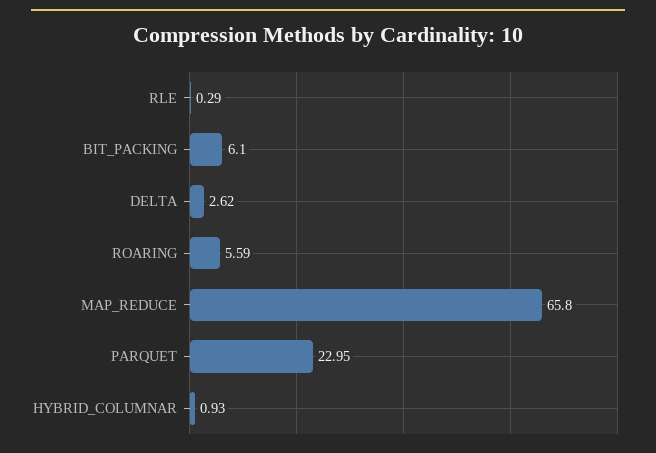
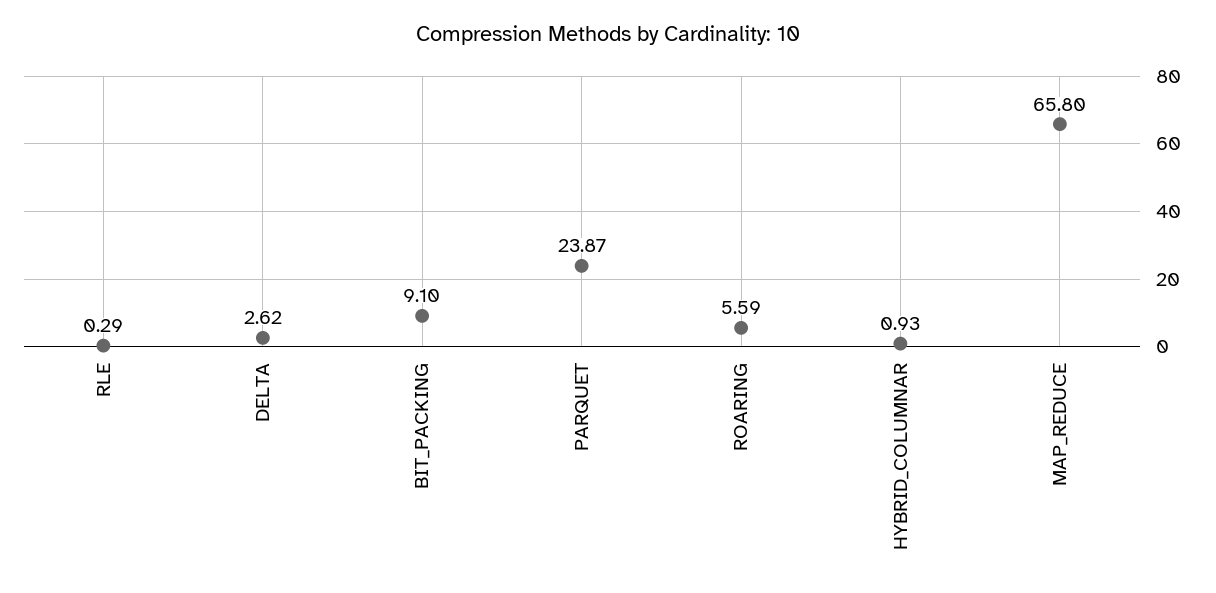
  {
    "RLE": 0.29,
-   "BIT_PACKING": 6.1,
+   "BIT_PACKING": 9.1,
    "DELTA": 2.62,
    "ROARING": 5.59,
    "MAP_REDUCE": 65.8,
-   "PARQUET": 22.95,
+   "PARQUET": 23.87,
    "HYBRID_COLUMNAR": 0.93
  }

